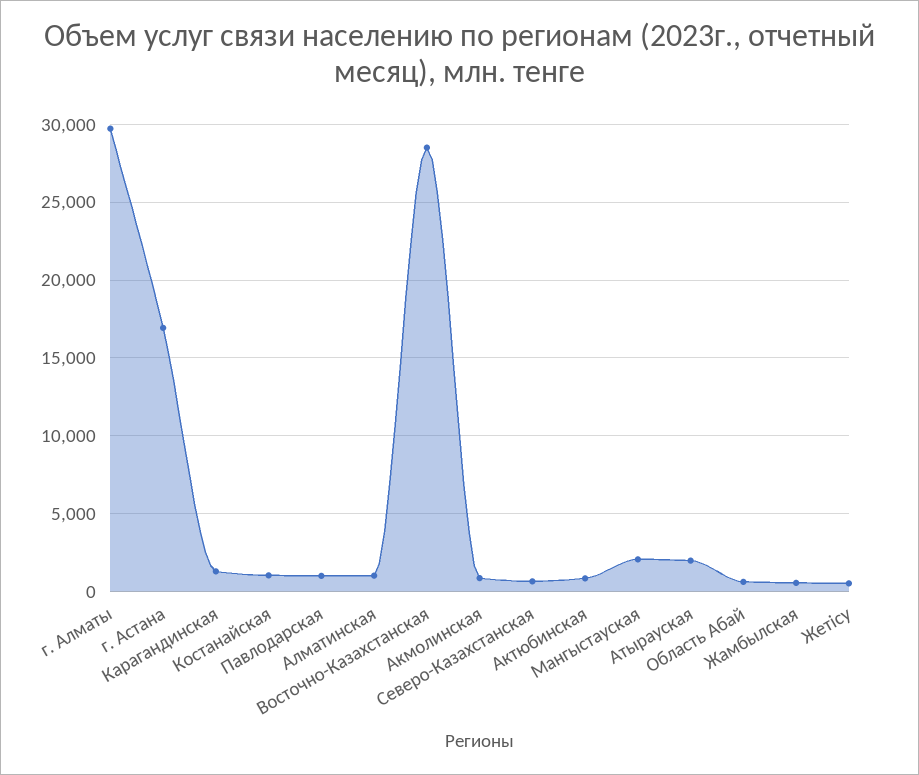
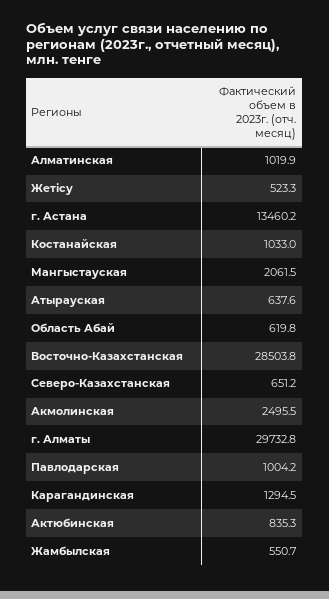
  {
    "г. Алматы": 29732.8,
-   "г. Астана": 17000,
+   "г. Астана": 13460.2,
    "Карагандинская": 1294.5,
    "Костанайская": 1033,
    "Павлодарская": 1004.2,
    "Алматинская": 1019.9,
    "Восточно-Казахстанская": 28503.8,
-   "Акмолинская": 1000,
+   "Акмолинская": 2495.5,
    "Северо-Казахстанская": 651.2,
    "Актюбинская": 835.3,
    "Мангыстауская": 2061.5,
-   "Атырауская": 2000,
+   "Атырауская": 637.6,
    "Область Абай": 619.8,
    "Жамбылская": 550.7,
    "Жетісу": 523.3
  }

